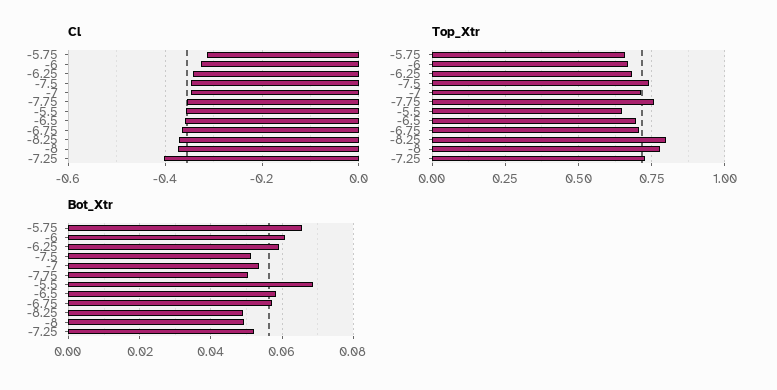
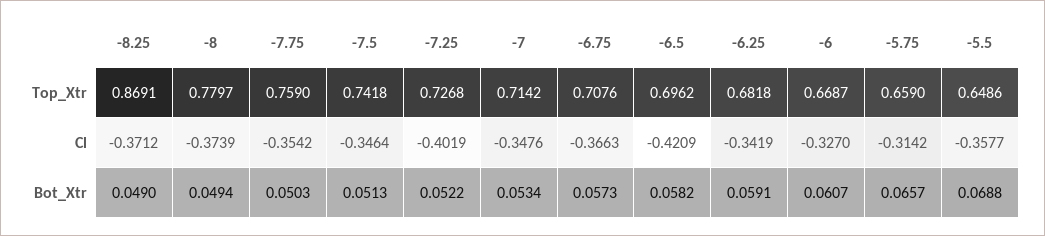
  {
    "Cl": {
      "-5.75": -0.3142,
      "-6": -0.327,
      "-6.25": -0.3419,
      "-7.5": -0.3464,
      "-7": -0.3476,
      "-7.75": -0.3542,
      "-5.5": -0.3577,
-     "-6.5": -0.36,
+     "-6.5": -0.4209,
      "-6.75": -0.3663,
      "-8.25": -0.3712,
      "-8": -0.3739,
      "-7.25": -0.4019
    },
    "Top_Xtr": {
      "-5.75": 0.659,
      "-6": 0.6687,
      "-6.25": 0.6818,
      "-7.5": 0.7418,
      "-7": 0.7142,
      "-7.75": 0.759,
      "-5.5": 0.6486,
      "-6.5": 0.6962,
      "-6.75": 0.7076,
-     "-8.25": 0.8,
+     "-8.25": 0.8691,
      "-8": 0.7797,
      "-7.25": 0.7268
    },
    "Bot_Xtr": {
      "-5.75": 0.0657,
      "-6": 0.0607,
      "-6.25": 0.0591,
      "-7.5": 0.0513,
      "-7": 0.0534,
      "-7.75": 0.0503,
      "-5.5": 0.0688,
      "-6.5": 0.0582,
      "-6.75": 0.0573,
      "-8.25": 0.049,
      "-8": 0.0494,
      "-7.25": 0.0522
    }
  }

